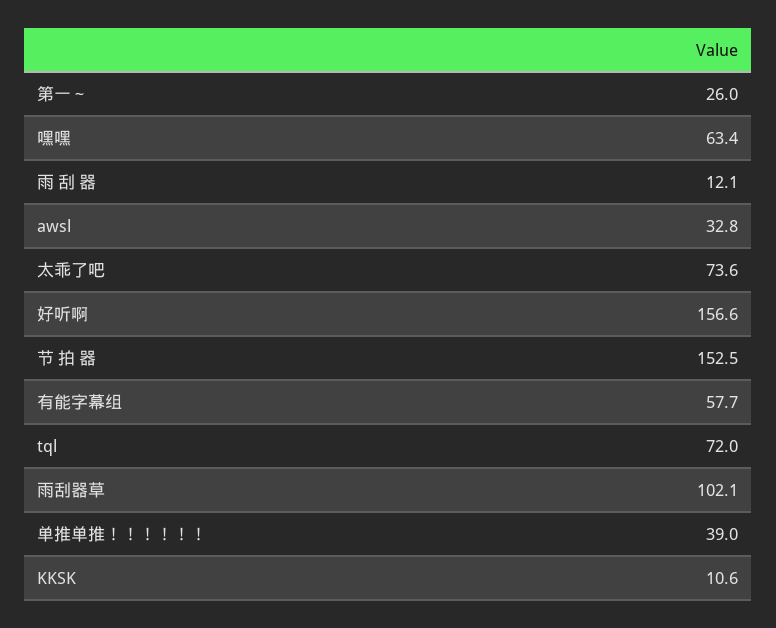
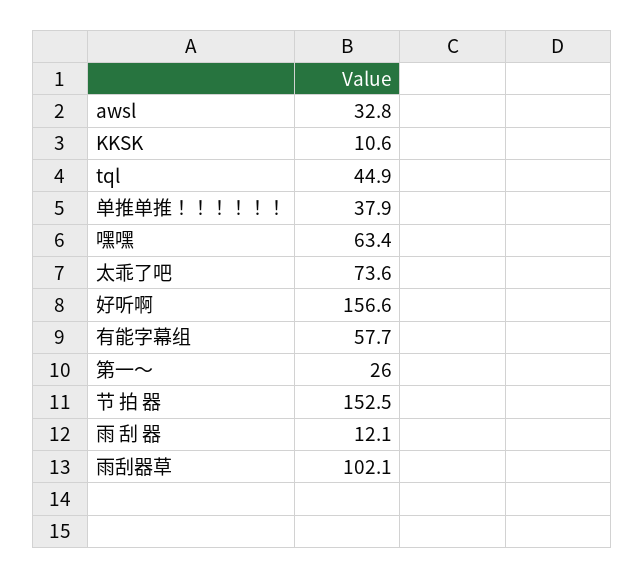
  {
    "第一～": 26,
    "嘿嘿": 63.4,
    "雨 刮 器": 12.1,
    "awsl": 32.8,
    "太乖了吧": 73.6,
    "好听啊": 156.6,
    "节 拍 器": 152.5,
    "有能字幕组": 57.7,
-   "tql": 72,
+   "tql": 44.9,
    "雨刮器草": 102.1,
-   "单推单推！！！！！！": 39,
+   "单推单推！！！！！！": 37.9,
    "KKSK": 10.6
  }

